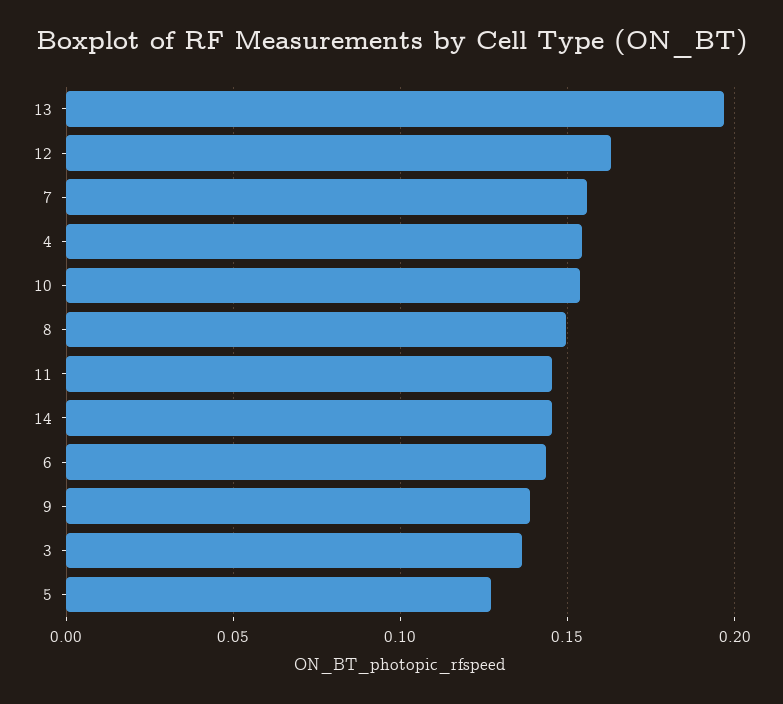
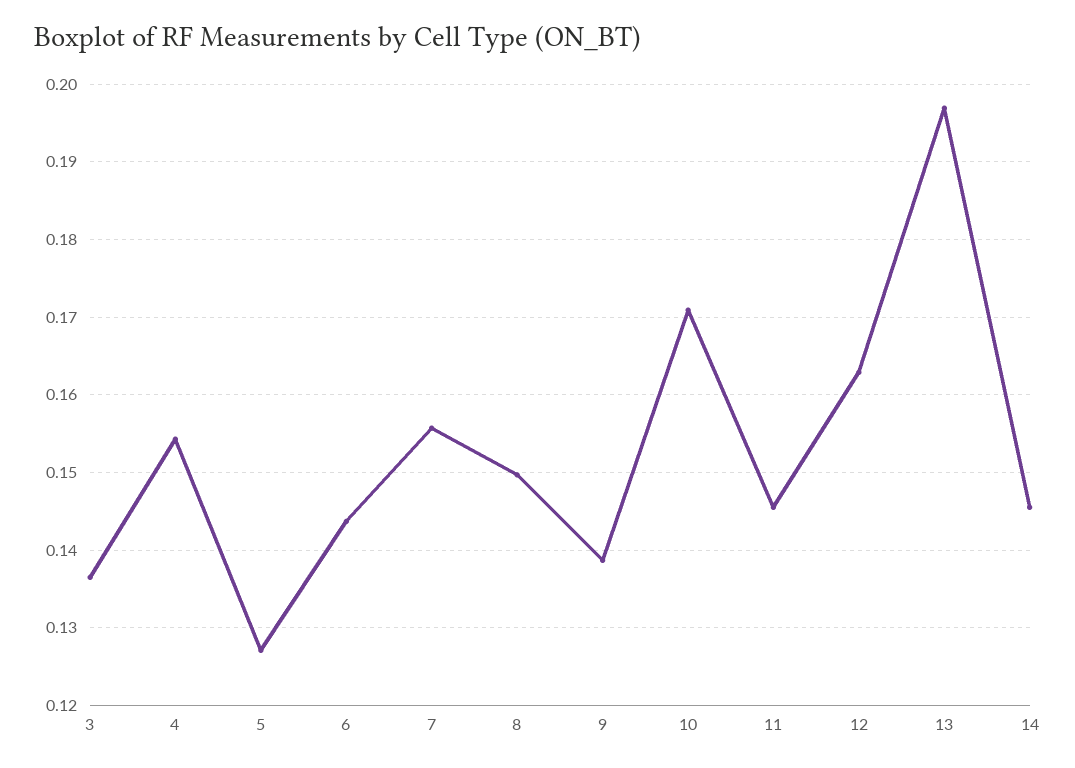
  {
    "13": 0.197,
    "12": 0.163,
    "7": 0.156,
    "4": 0.154,
-   "10": 0.155,
+   "10": 0.171,
    "8": 0.15,
    "11": 0.146,
    "14": 0.146,
    "6": 0.144,
    "9": 0.139,
    "3": 0.137,
    "5": 0.127
  }

